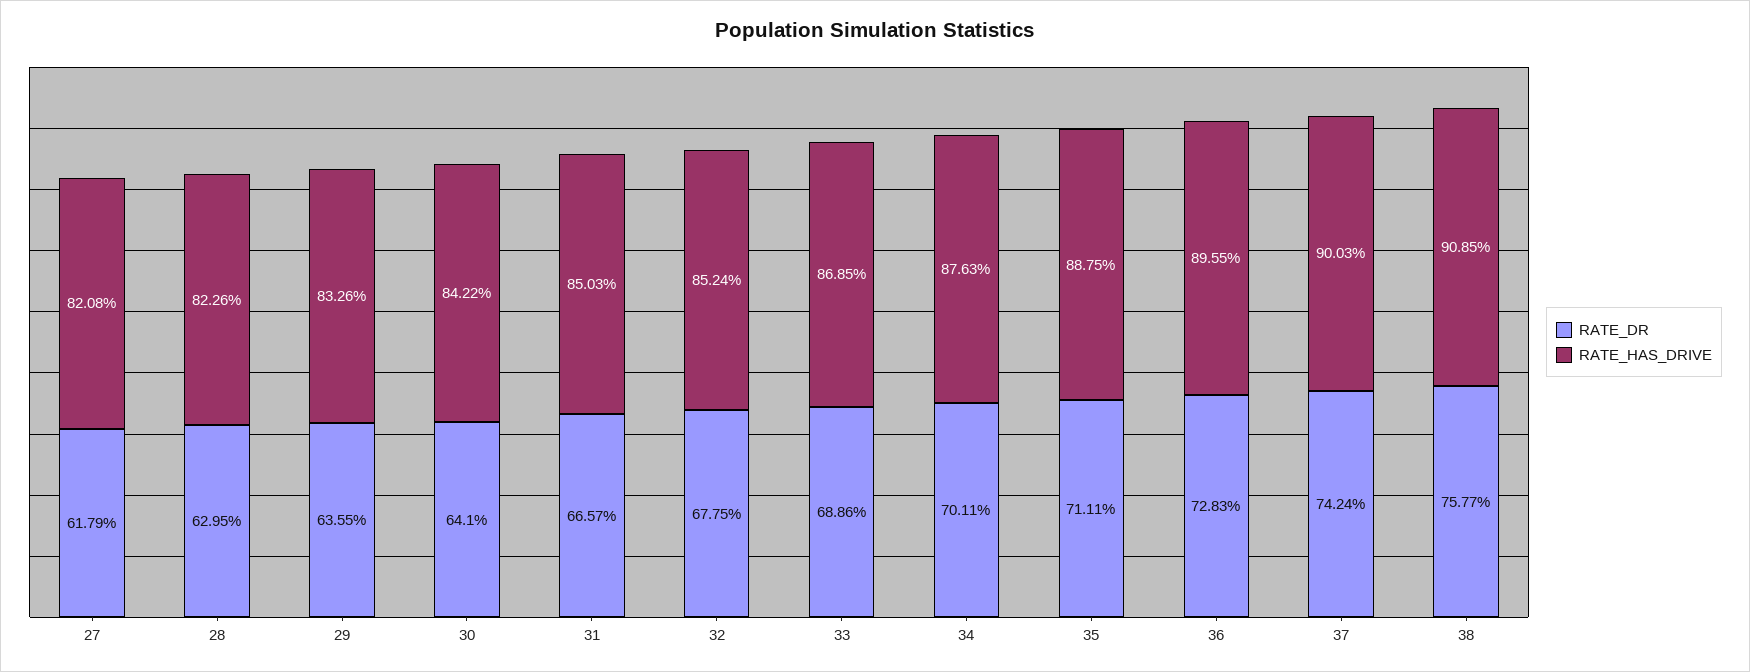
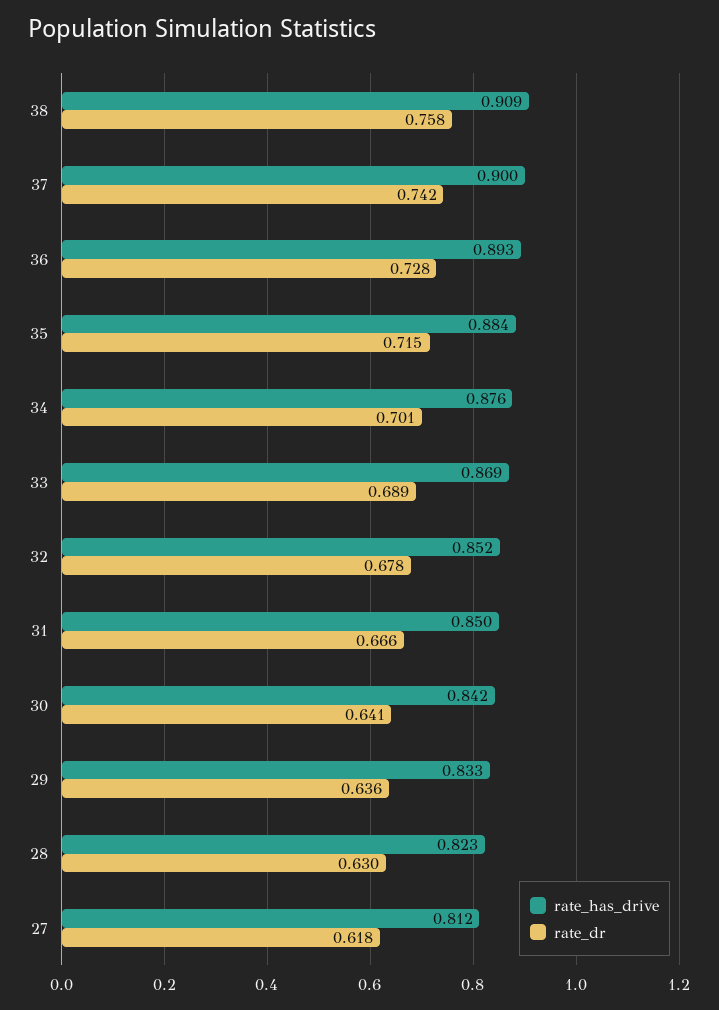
  {
    "RATE_DR": {
      "27": 0.6179,
      "28": 0.6295,
      "29": 0.6355,
      "30": 0.641,
      "31": 0.6657,
      "32": 0.6775,
      "33": 0.6886,
      "34": 0.7011,
-     "35": 0.7111,
+     "35": 0.715,
      "36": 0.7283,
      "37": 0.7424,
      "38": 0.7577
    },
    "RATE_HAS_DRIVE": {
-     "27": 0.8208,
+     "27": 0.812,
      "28": 0.8226,
      "29": 0.8326,
      "30": 0.8422,
      "31": 0.8503,
      "32": 0.8524,
      "33": 0.8685,
      "34": 0.8763,
-     "35": 0.8875,
+     "35": 0.884,
-     "36": 0.8955,
+     "36": 0.893,
      "37": 0.9003,
      "38": 0.9085
    }
  }

